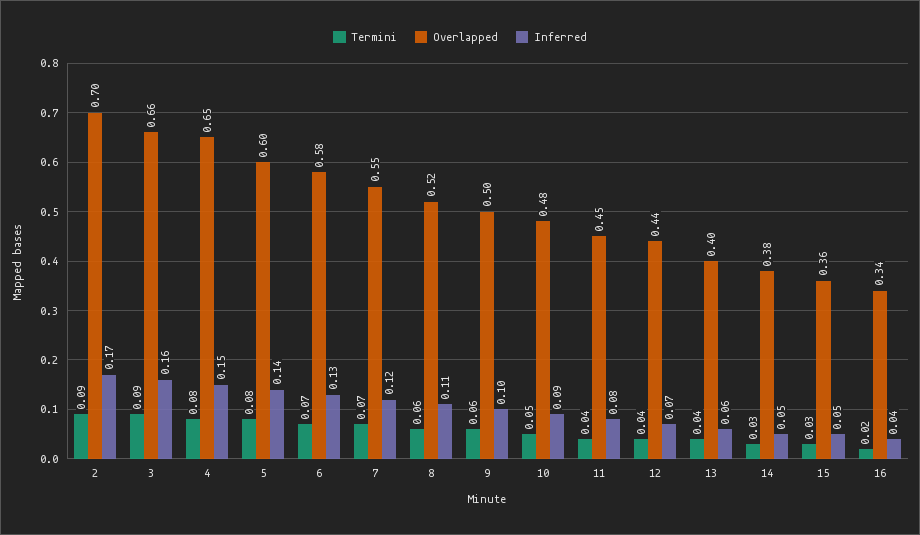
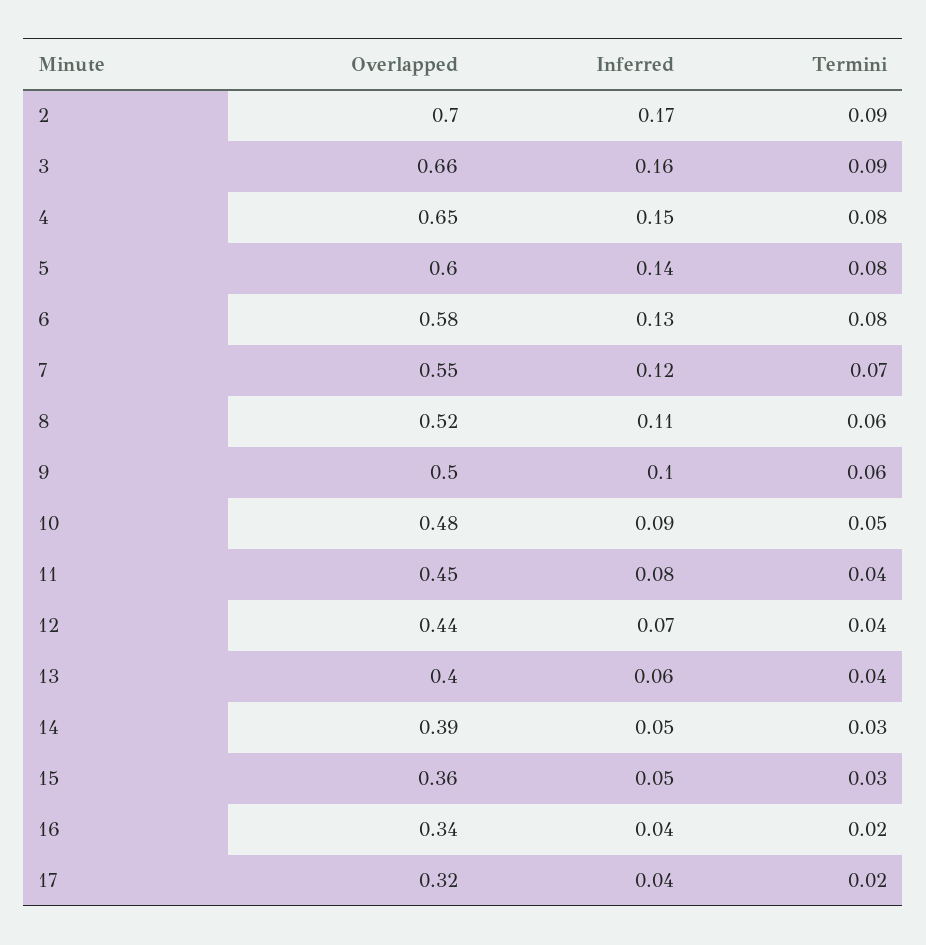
  {
    "Termini": {
      "2": 0.09,
      "3": 0.09,
      "4": 0.08,
      "5": 0.08,
-     "6": 0.07,
+     "6": 0.08,
      "7": 0.07,
      "8": 0.06,
      "9": 0.06,
      "10": 0.05,
      "11": 0.04,
      "12": 0.04,
      "13": 0.04,
      "14": 0.03,
      "15": 0.03,
-     "16": 0.02
+     "16": 0.02,
+     "17": 0.02
    },
    "Overlapped": {
      "2": 0.7,
      "3": 0.66,
      "4": 0.65,
      "5": 0.6,
      "6": 0.58,
      "7": 0.55,
      "8": 0.52,
      "9": 0.5,
      "10": 0.48,
      "11": 0.45,
      "12": 0.44,
      "13": 0.4,
-     "14": 0.38,
+     "14": 0.39,
      "15": 0.36,
-     "16": 0.34
+     "16": 0.34,
+     "17": 0.32
    },
    "Inferred": {
      "2": 0.17,
      "3": 0.16,
      "4": 0.15,
      "5": 0.14,
      "6": 0.13,
      "7": 0.12,
      "8": 0.11,
      "9": 0.1,
      "10": 0.09,
      "11": 0.08,
      "12": 0.07,
      "13": 0.06,
      "14": 0.05,
      "15": 0.05,
-     "16": 0.04
+     "16": 0.04,
+     "17": 0.04
    }
  }

